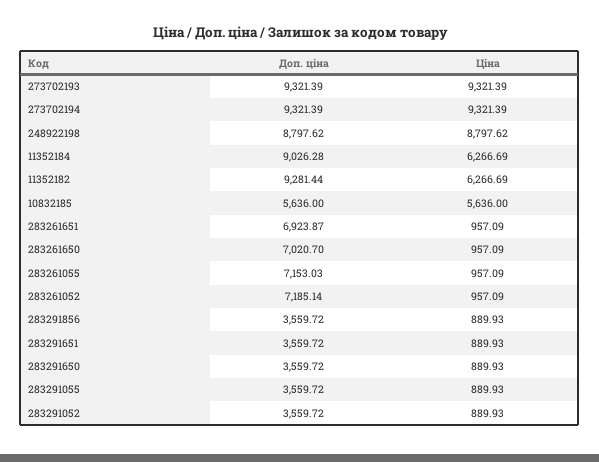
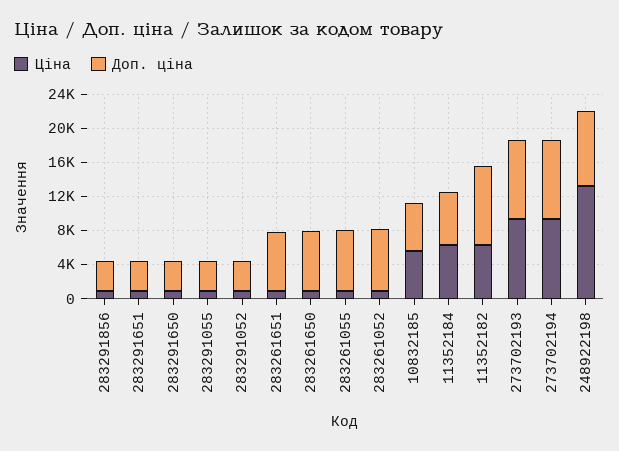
  {
    "Доп. ціна": {
      "273702193": 9321.39,
      "273702194": 9321.39,
      "248922198": 8797.62,
-     "11352184": 9026.28,
+     "11352184": 6000,
      "11352182": 9281.44,
      "10832185": 5636,
      "283261651": 6923.87,
      "283261650": 7020.7,
      "283261055": 7153.03,
      "283261052": 7185.14,
      "283291856": 3559.72,
      "283291651": 3559.72,
      "283291650": 3559.72,
      "283291055": 3559.72,
      "283291052": 3559.72
    },
    "Ціна": {
      "273702193": 9321.39,
      "273702194": 9321.39,
-     "248922198": 8797.62,
+     "248922198": 13000,
      "11352184": 6266.69,
      "11352182": 6266.69,
      "10832185": 5636,
      "283261651": 957.09,
      "283261650": 957.09,
      "283261055": 957.09,
      "283261052": 957.09,
      "283291856": 889.93,
      "283291651": 889.93,
      "283291650": 889.93,
      "283291055": 889.93,
      "283291052": 889.93
    }
  }

